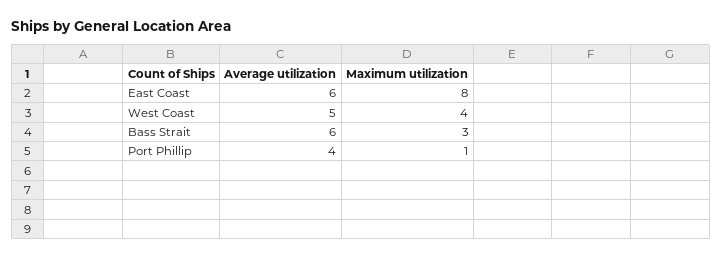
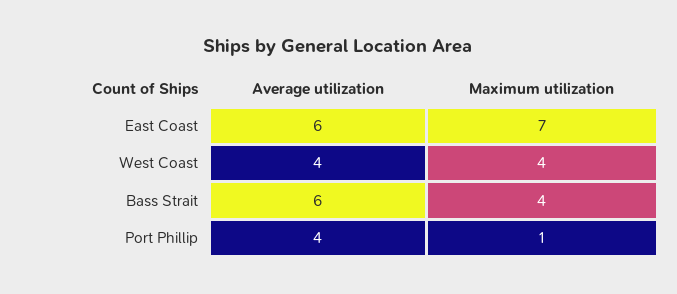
  {
    "Average utilization": {
      "East Coast": 6,
-     "West Coast": 5,
+     "West Coast": 4,
      "Bass Strait": 6,
      "Port Phillip": 4
    },
    "Maximum utilization": {
-     "East Coast": 8,
+     "East Coast": 7,
      "West Coast": 4,
-     "Bass Strait": 3,
+     "Bass Strait": 4,
      "Port Phillip": 1
    }
  }

